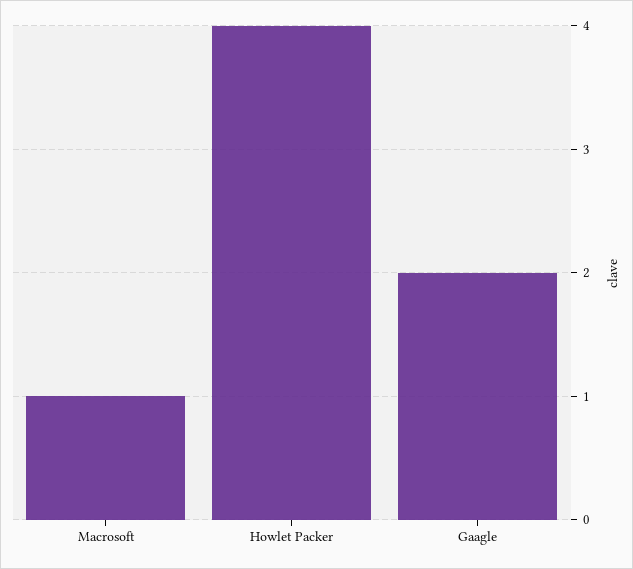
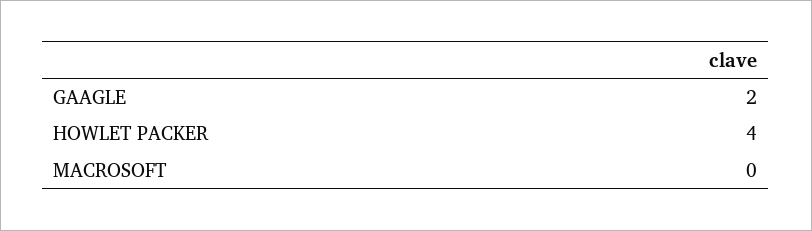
  {
-   "Macrosoft": 1,
+   "Macrosoft": 0,
    "Howlet Packer": 4,
    "Gaagle": 2
  }

